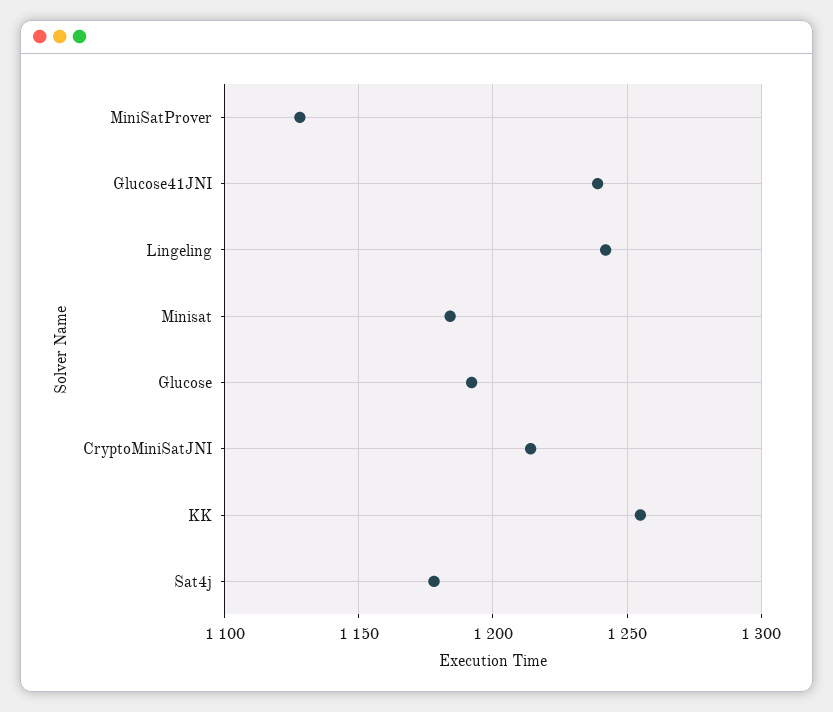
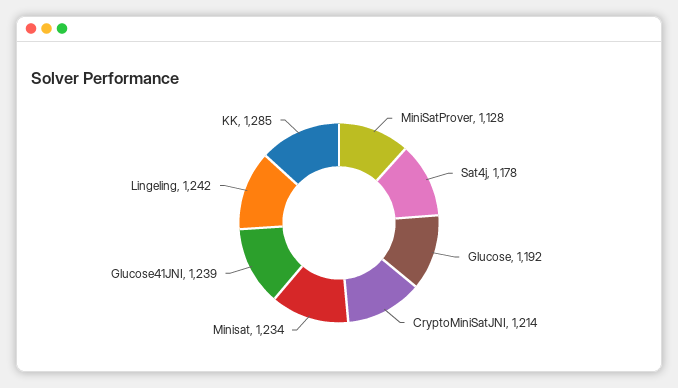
  {
    "MiniSatProver": 1128,
    "Glucose41JNI": 1239,
    "Lingeling": 1242,
-   "Minisat": 1185,
+   "Minisat": 1234,
    "Glucose": 1192,
    "CryptoMiniSatJNI": 1214,
-   "KK": 1255,
+   "KK": 1285,
    "Sat4j": 1178
  }

